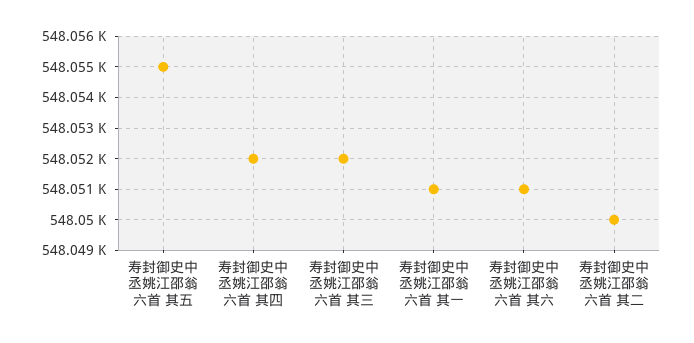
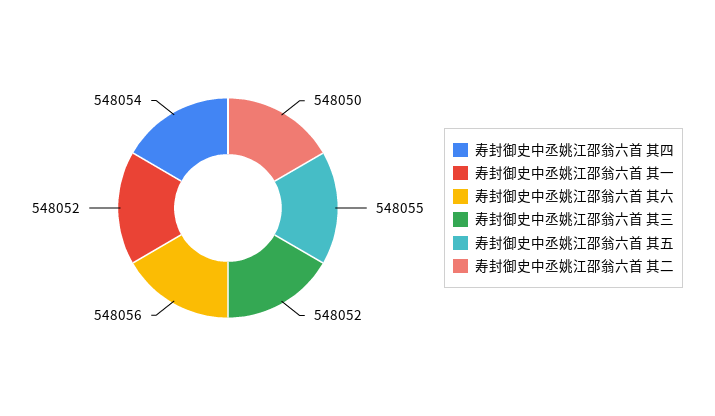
  {
    "寿封御史中丞姚江邵翁六首 其五": 548055,
-   "寿封御史中丞姚江邵翁六首 其四": 548052,
+   "寿封御史中丞姚江邵翁六首 其四": 548054,
    "寿封御史中丞姚江邵翁六首 其三": 548052,
-   "寿封御史中丞姚江邵翁六首 其一": 548051,
+   "寿封御史中丞姚江邵翁六首 其一": 548052,
-   "寿封御史中丞姚江邵翁六首 其六": 548051,
+   "寿封御史中丞姚江邵翁六首 其六": 548056,
    "寿封御史中丞姚江邵翁六首 其二": 548050
  }

